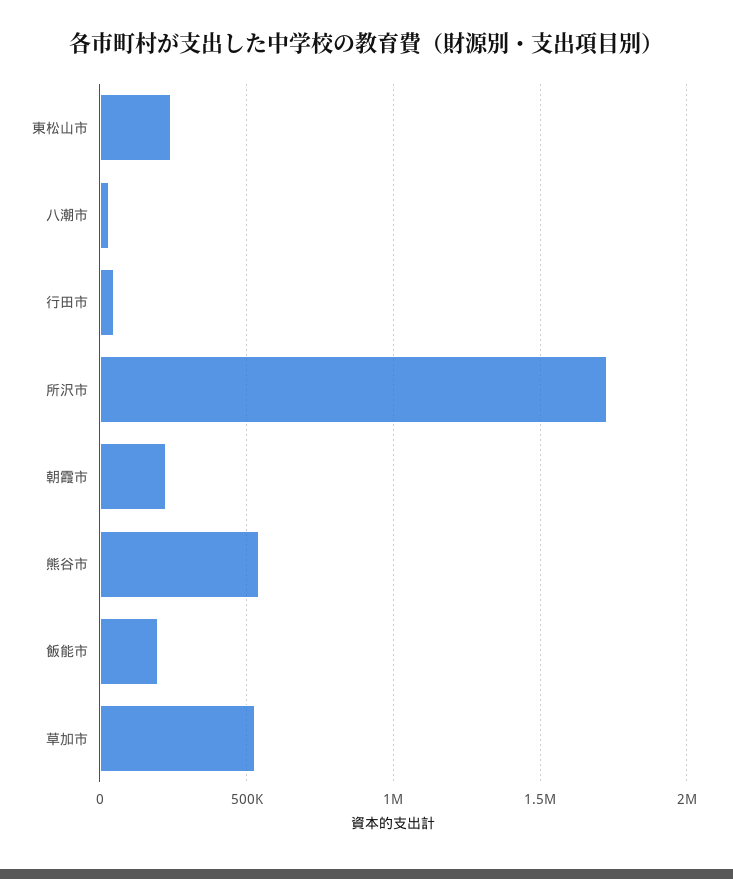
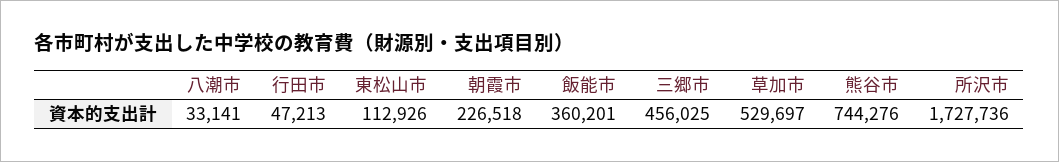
  {
-   "東松山市": 250000,
+   "東松山市": 112926,
    "八潮市": 33141,
    "行田市": 47213,
    "所沢市": 1727736,
    "朝霞市": 226518,
-   "熊谷市": 550000,
+   "熊谷市": 744276,
-   "飯能市": 200000,
+   "飯能市": 360201,
-   "草加市": 529697
+   "草加市": 529697,
+   "三郷市": 456025
  }

